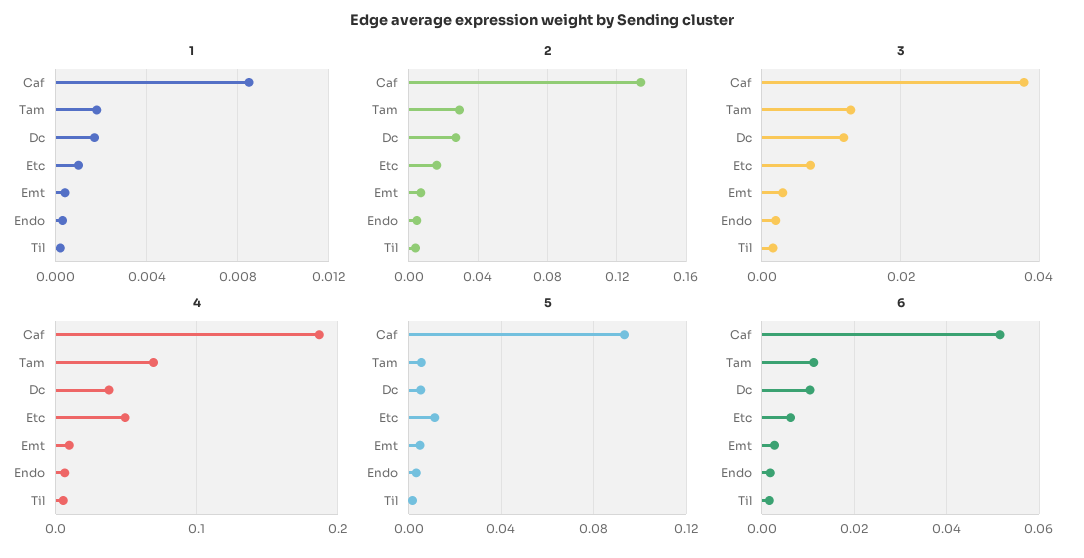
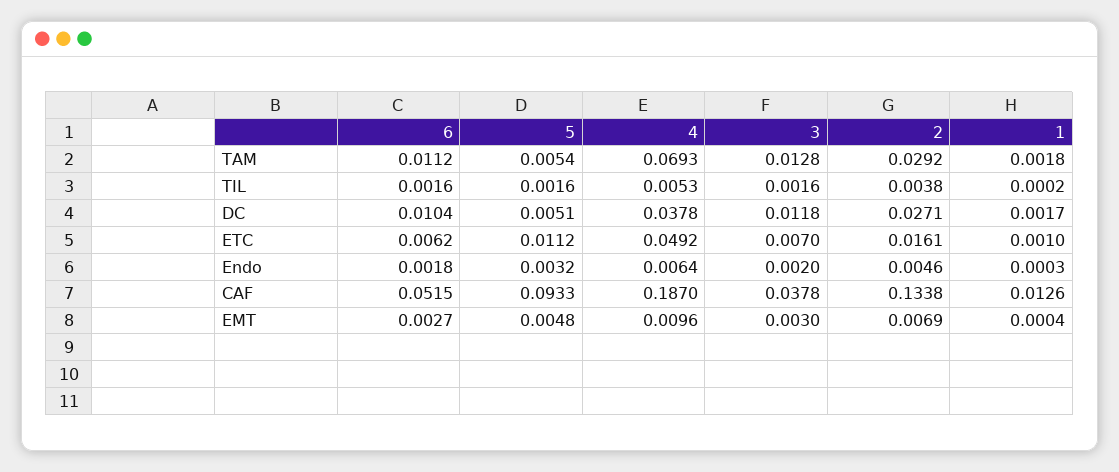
  {
    "1": {
-     "Caf": 0.0085,
+     "Caf": 0.0126,
      "Tam": 0.0018,
      "Dc": 0.0017,
      "Etc": 0.001,
      "Emt": 0.0004,
      "Endo": 0.0003,
      "Til": 0.0002
    },
    "2": {
      "Caf": 0.1338,
      "Tam": 0.0292,
      "Dc": 0.0271,
      "Etc": 0.0161,
      "Emt": 0.0069,
      "Endo": 0.0046,
      "Til": 0.0038
    },
    "3": {
      "Caf": 0.0378,
      "Tam": 0.0128,
      "Dc": 0.0118,
      "Etc": 0.007,
      "Emt": 0.003,
      "Endo": 0.002,
      "Til": 0.0016
    },
    "4": {
      "Caf": 0.187,
      "Tam": 0.0693,
      "Dc": 0.0378,
      "Etc": 0.0492,
      "Emt": 0.0096,
      "Endo": 0.0064,
      "Til": 0.0053
    },
    "5": {
      "Caf": 0.0933,
      "Tam": 0.0054,
      "Dc": 0.0051,
      "Etc": 0.0112,
      "Emt": 0.0048,
      "Endo": 0.0032,
      "Til": 0.0016
    },
    "6": {
      "Caf": 0.0515,
      "Tam": 0.0112,
      "Dc": 0.0104,
      "Etc": 0.0062,
      "Emt": 0.0027,
      "Endo": 0.0018,
      "Til": 0.0016
    }
  }

